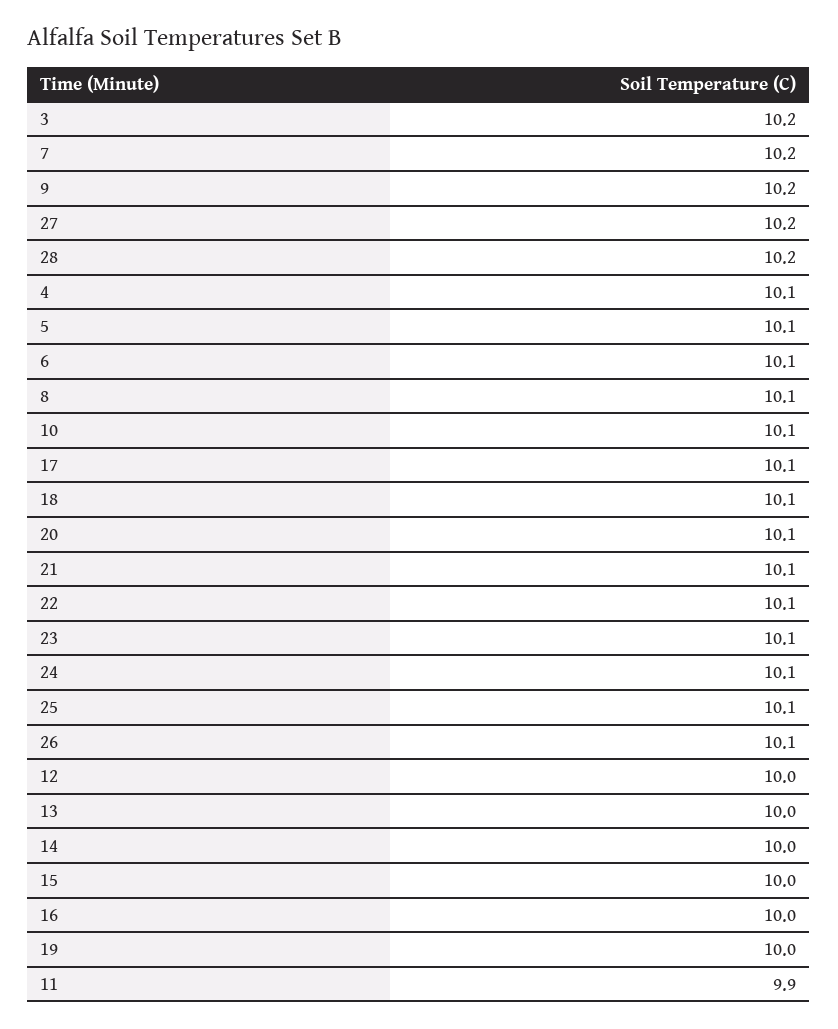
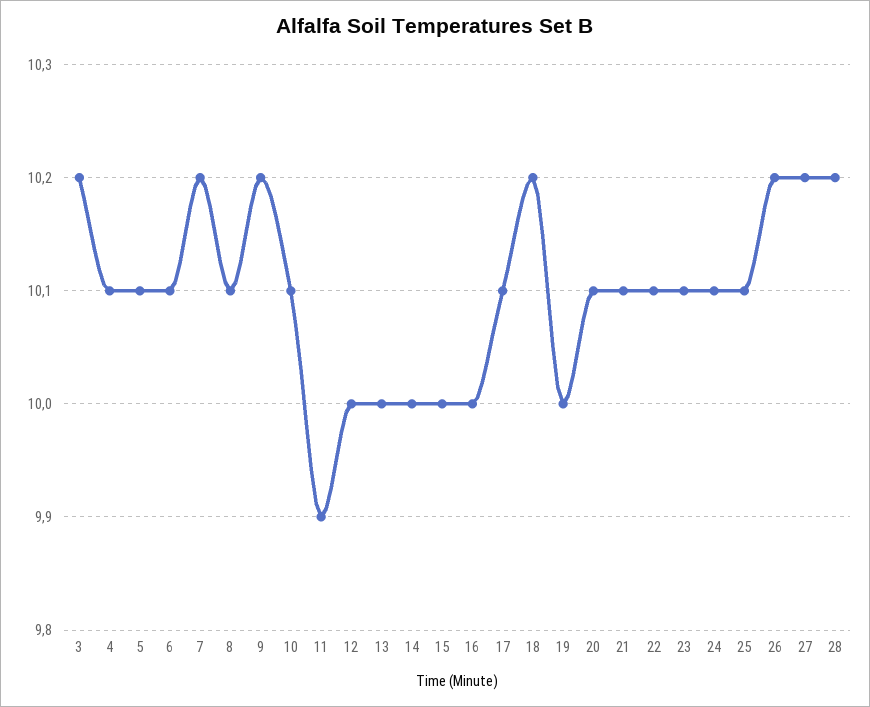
  {
    "3": 10.2,
    "7": 10.2,
    "9": 10.2,
    "27": 10.2,
    "28": 10.2,
    "4": 10.1,
    "5": 10.1,
    "6": 10.1,
    "8": 10.1,
    "10": 10.1,
    "17": 10.1,
-   "18": 10.1,
+   "18": 10.2,
    "20": 10.1,
    "21": 10.1,
    "22": 10.1,
    "23": 10.1,
    "24": 10.1,
    "25": 10.1,
-   "26": 10.1,
+   "26": 10.2,
    "12": 10,
    "13": 10,
    "14": 10,
    "15": 10,
    "16": 10,
    "19": 10,
    "11": 9.9
  }

